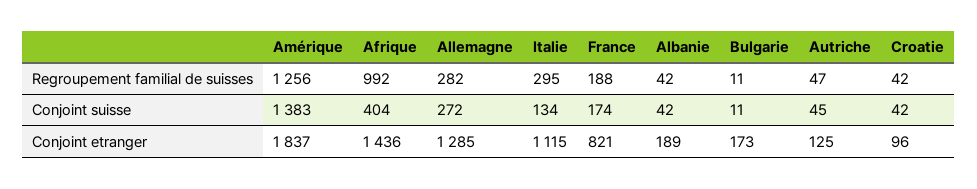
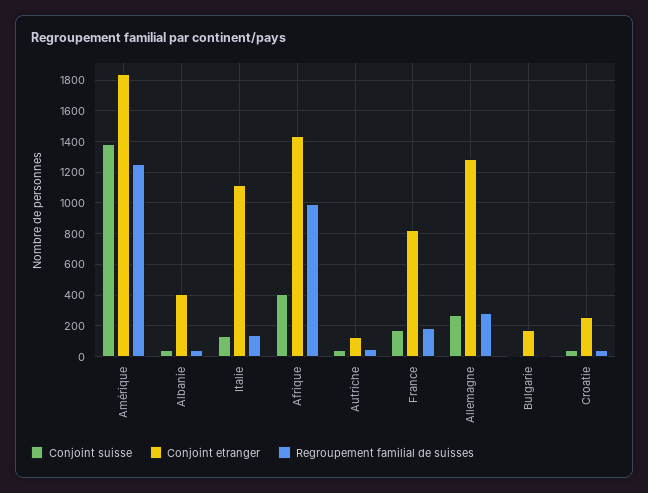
  {
    "Regroupement familial de suisses": {
      "Amérique": 1256,
      "Afrique": 992,
      "Allemagne": 282,
-     "Italie": 295,
+     "Italie": 150,
      "France": 188,
      "Albanie": 42,
      "Bulgarie": 11,
      "Autriche": 47,
      "Croatie": 42
    },
    "Conjoint suisse": {
      "Amérique": 1383,
      "Afrique": 404,
      "Allemagne": 272,
      "Italie": 134,
      "France": 174,
      "Albanie": 42,
      "Bulgarie": 11,
      "Autriche": 45,
      "Croatie": 42
    },
    "Conjoint etranger": {
      "Amérique": 1837,
      "Afrique": 1436,
      "Allemagne": 1285,
      "Italie": 1115,
      "France": 821,
-     "Albanie": 189,
+     "Albanie": 400,
      "Bulgarie": 173,
      "Autriche": 125,
-     "Croatie": 96
+     "Croatie": 250
    }
  }

